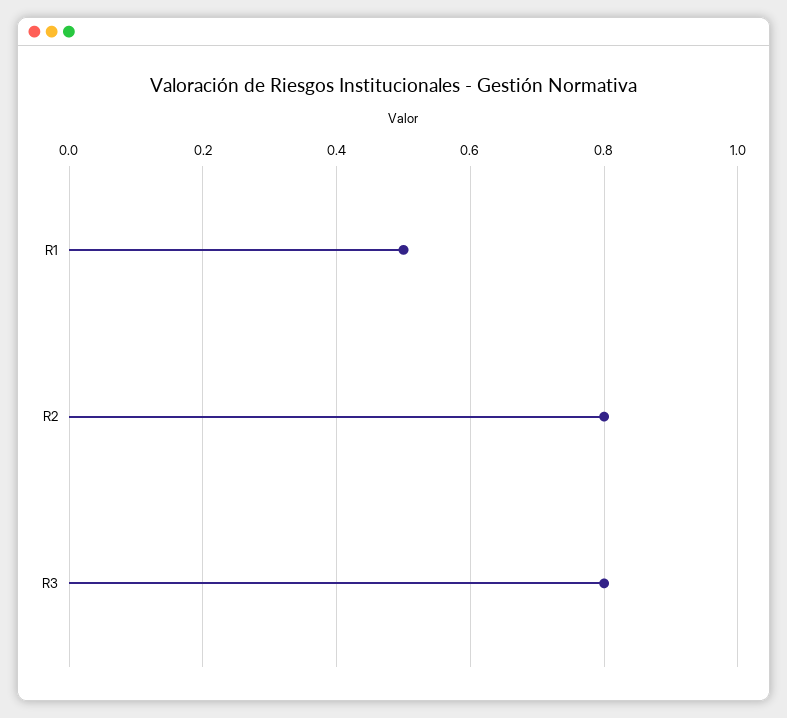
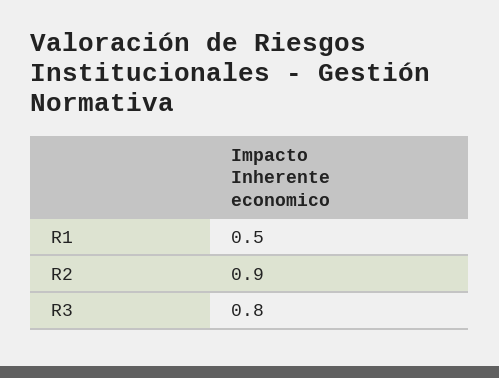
  {
    "R1": 0.5,
-   "R2": 0.8,
+   "R2": 0.9,
    "R3": 0.8
  }

